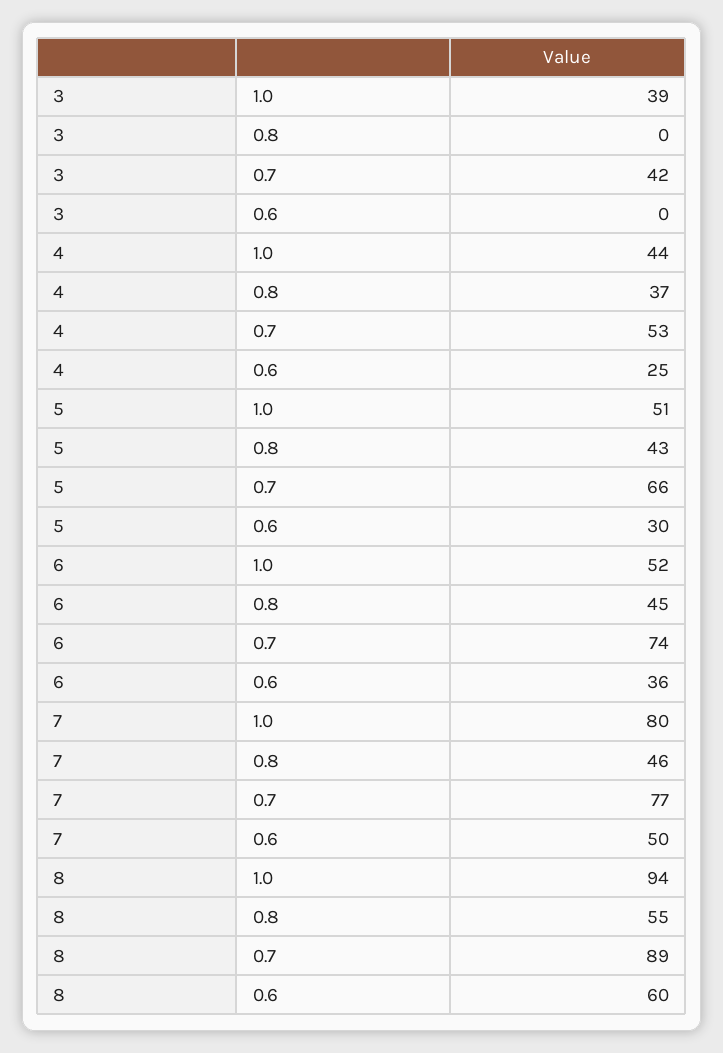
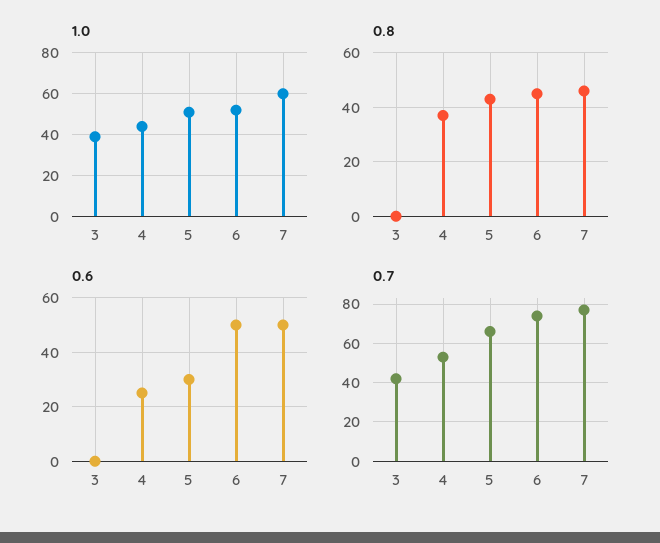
  {
    "1.0": {
      "3": 39,
      "4": 44,
      "5": 51,
      "6": 52,
-     "7": 80,
+     "7": 60
-     "8": 94
    },
    "0.8": {
      "3": 0,
      "4": 37,
      "5": 43,
      "6": 45,
-     "7": 46,
+     "7": 46
-     "8": 55
    },
    "0.7": {
      "3": 42,
      "4": 53,
      "5": 66,
      "6": 74,
-     "7": 77,
+     "7": 77
-     "8": 89
    },
    "0.6": {
      "3": 0,
      "4": 25,
      "5": 30,
-     "6": 36,
+     "6": 50,
-     "7": 50,
+     "7": 50
-     "8": 60
    }
  }

